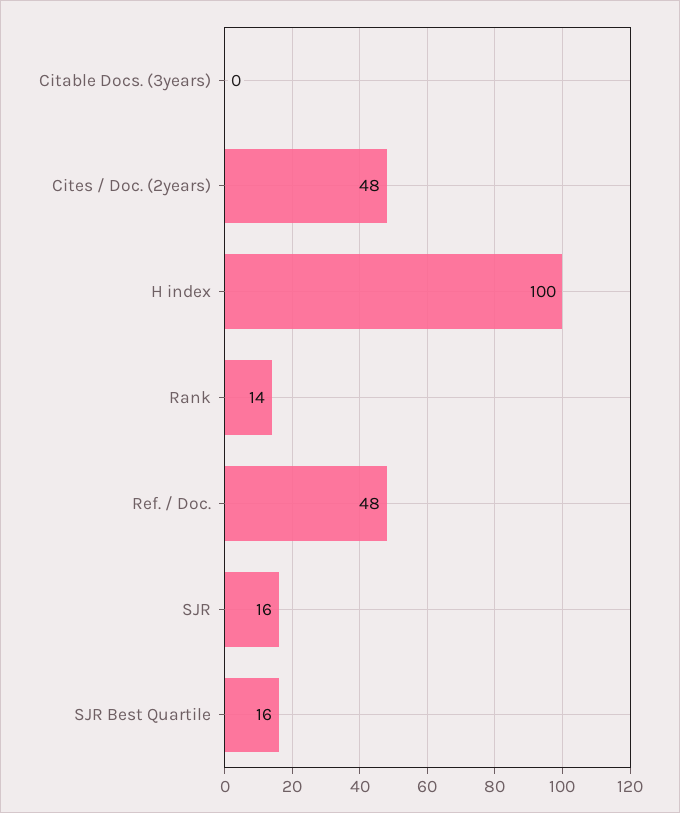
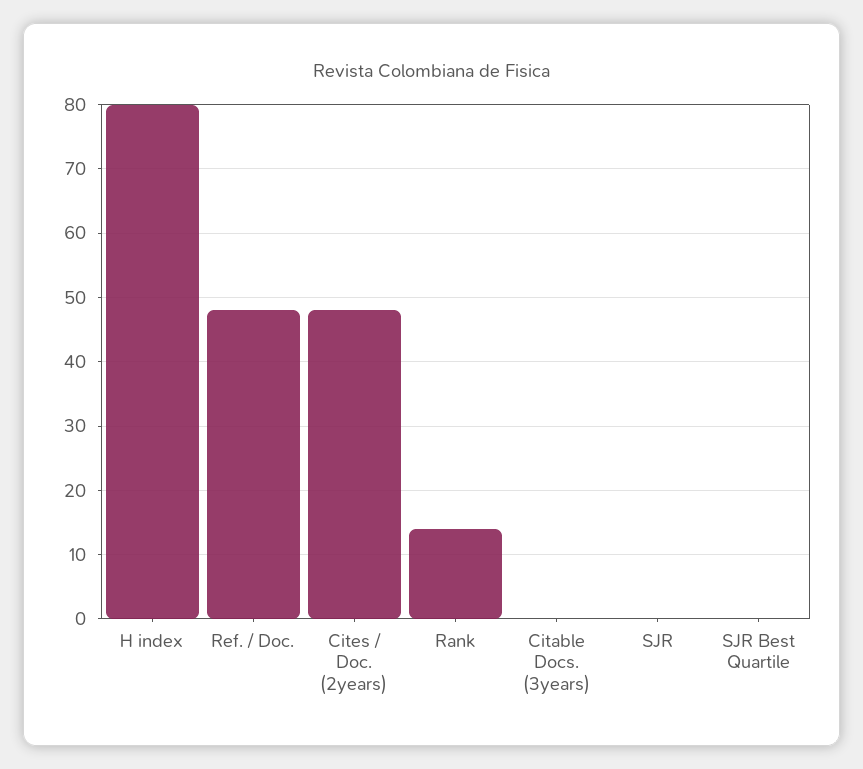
  {
    "Citable Docs. (3years)": 0,
    "Cites / Doc. (2years)": 48,
-   "H index": 100,
+   "H index": 80,
    "Rank": 14,
    "Ref. / Doc.": 48,
-   "SJR": 16,
+   "SJR": 0,
-   "SJR Best Quartile": 16
+   "SJR Best Quartile": 0
  }

